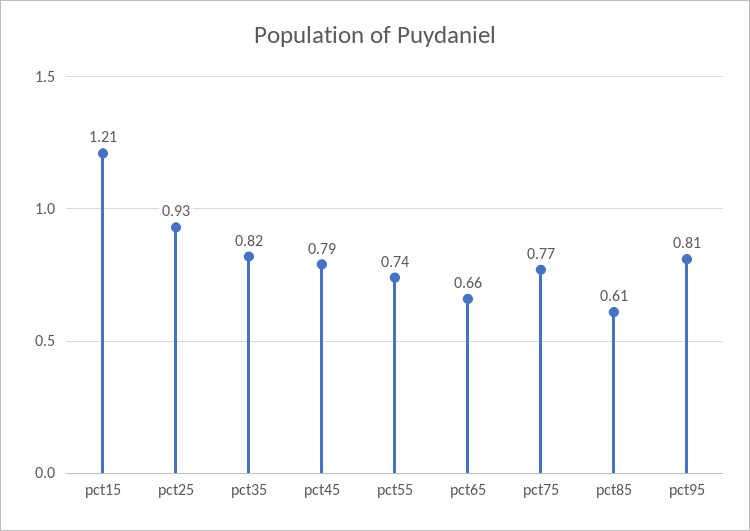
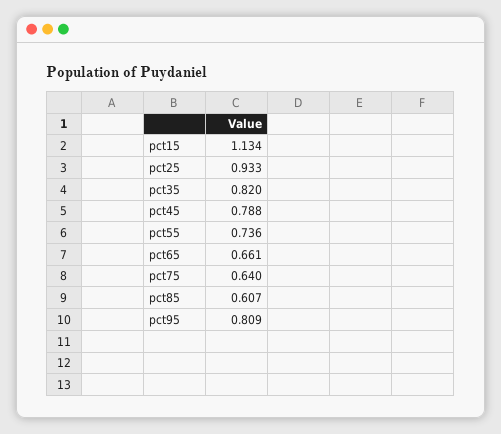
  {
-   "pct15": 1.21,
+   "pct15": 1.134,
    "pct25": 0.933,
    "pct35": 0.82,
    "pct45": 0.788,
    "pct55": 0.736,
    "pct65": 0.661,
-   "pct75": 0.77,
+   "pct75": 0.64,
    "pct85": 0.607,
    "pct95": 0.809
  }

